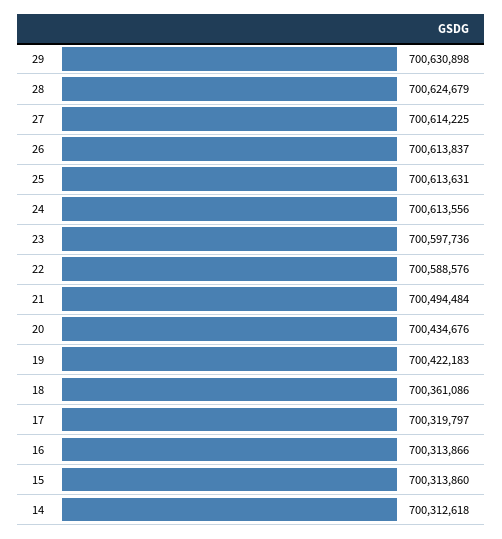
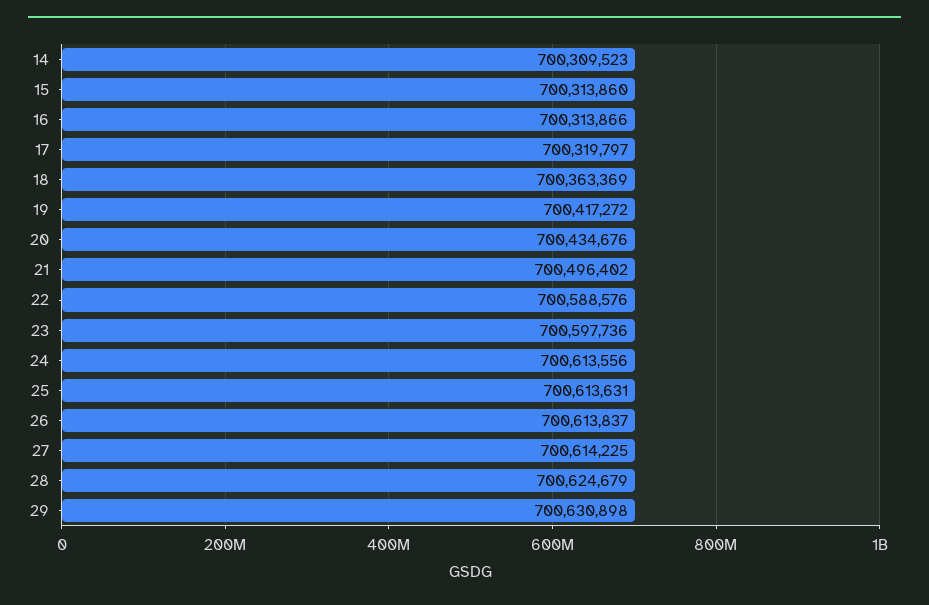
  {
    "29": 700630898,
    "28": 700624679,
    "27": 700614225,
    "26": 700613837,
    "25": 700613631,
    "24": 700613556,
    "23": 700597736,
    "22": 700588576,
-   "21": 700494484,
+   "21": 700496402,
    "20": 700434676,
-   "19": 700422183,
+   "19": 700417272,
-   "18": 700361086,
+   "18": 700363369,
    "17": 700319797,
    "16": 700313866,
    "15": 700313860,
-   "14": 700312618
+   "14": 700309523
  }

